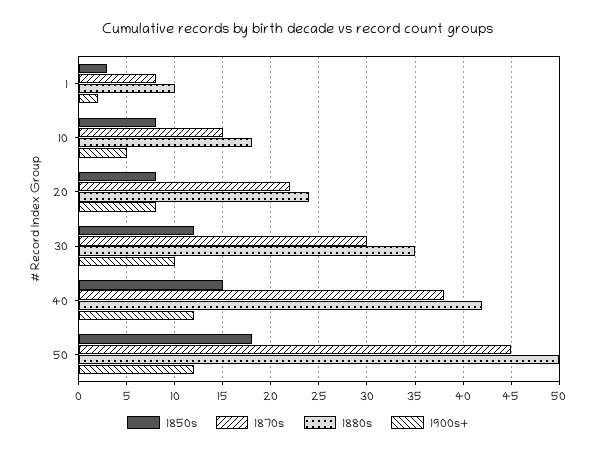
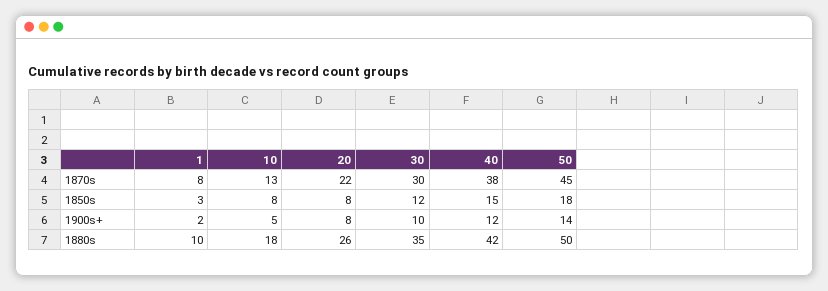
  {
    "1850s": {
      "1": 3,
      "10": 8,
      "20": 8,
      "30": 12,
      "40": 15,
      "50": 18
    },
    "1870s": {
      "1": 8,
-     "10": 15,
+     "10": 13,
      "20": 22,
      "30": 30,
      "40": 38,
      "50": 45
    },
    "1880s": {
      "1": 10,
      "10": 18,
-     "20": 24,
+     "20": 26,
      "30": 35,
      "40": 42,
      "50": 50
    },
    "1900s+": {
      "1": 2,
      "10": 5,
      "20": 8,
      "30": 10,
      "40": 12,
-     "50": 12
+     "50": 14
    }
  }

